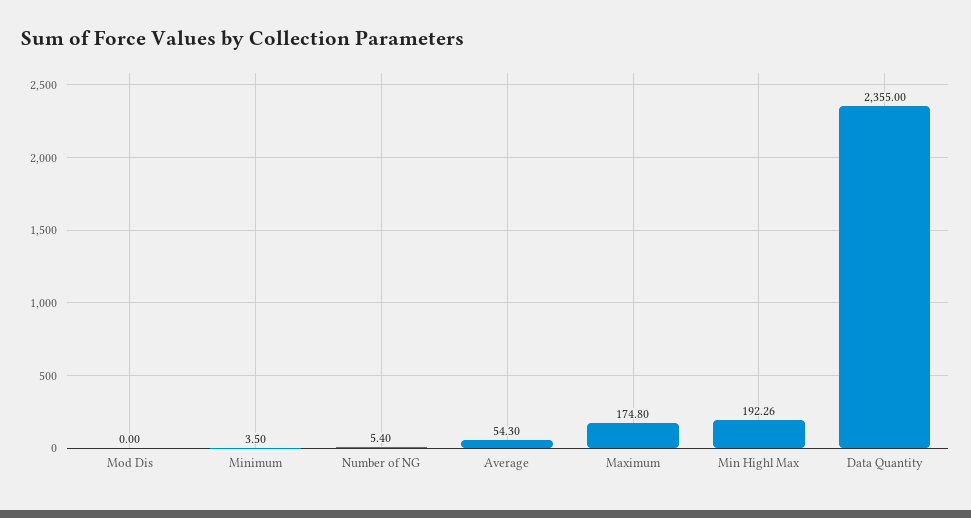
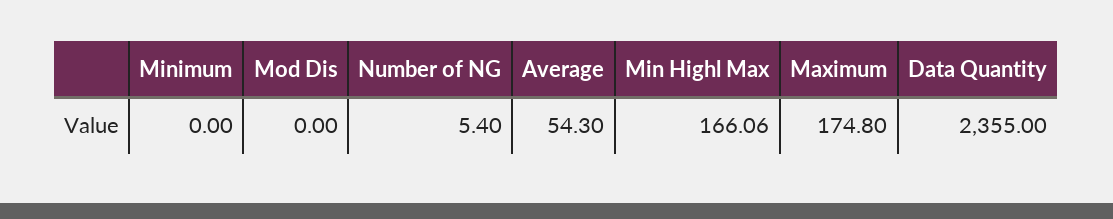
  {
    "Mod Dis": 0,
-   "Minimum": 3.5,
+   "Minimum": 0,
    "Number of NG": 5.4,
    "Average": 54.3,
    "Maximum": 174.8,
-   "Min Highl Max": 192.26,
+   "Min Highl Max": 166.06,
    "Data Quantity": 2355
  }

